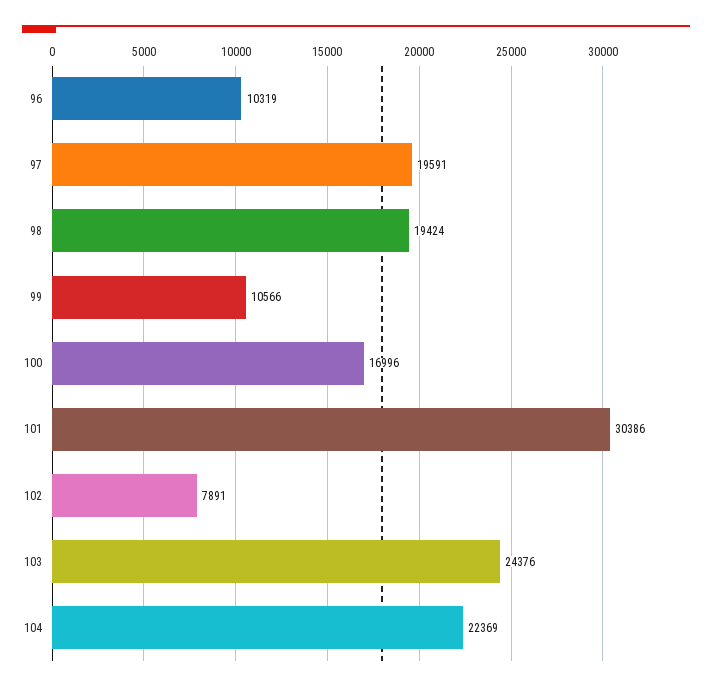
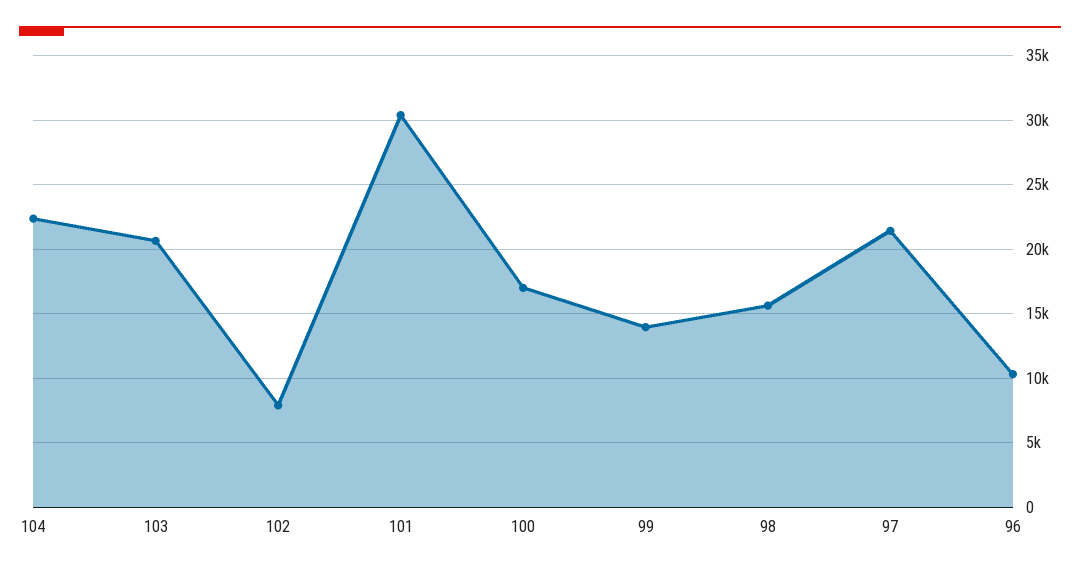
  {
    "96": 10319,
-   "97": 19591,
+   "97": 21500,
-   "98": 19424,
+   "98": 15500,
-   "99": 10566,
+   "99": 14000,
    "100": 16996,
    "101": 30386,
    "102": 7891,
-   "103": 24376,
+   "103": 20500,
    "104": 22369
  }

